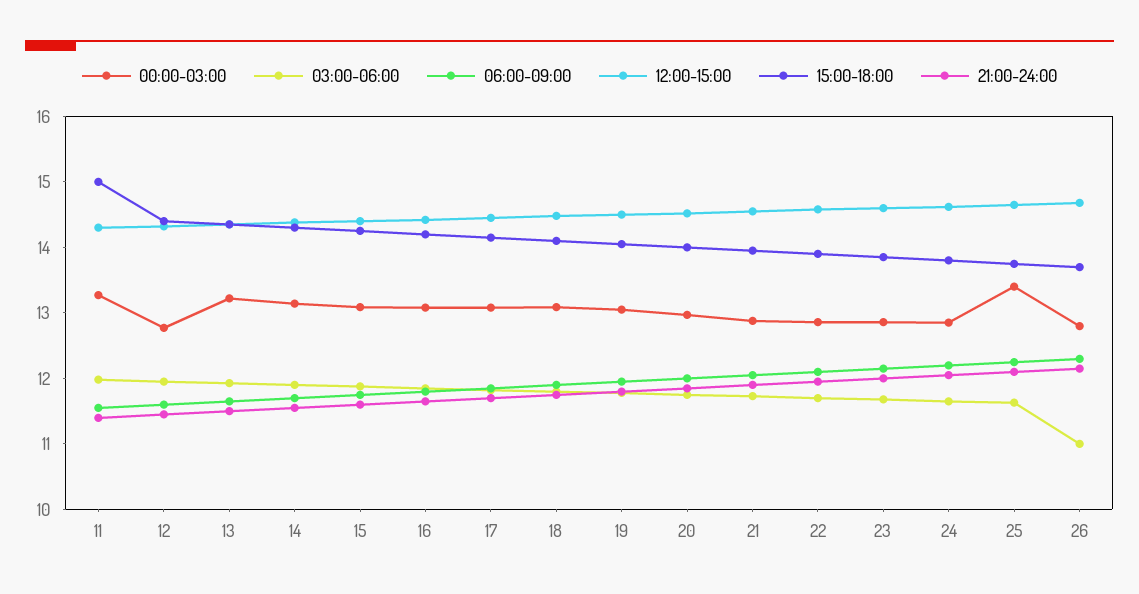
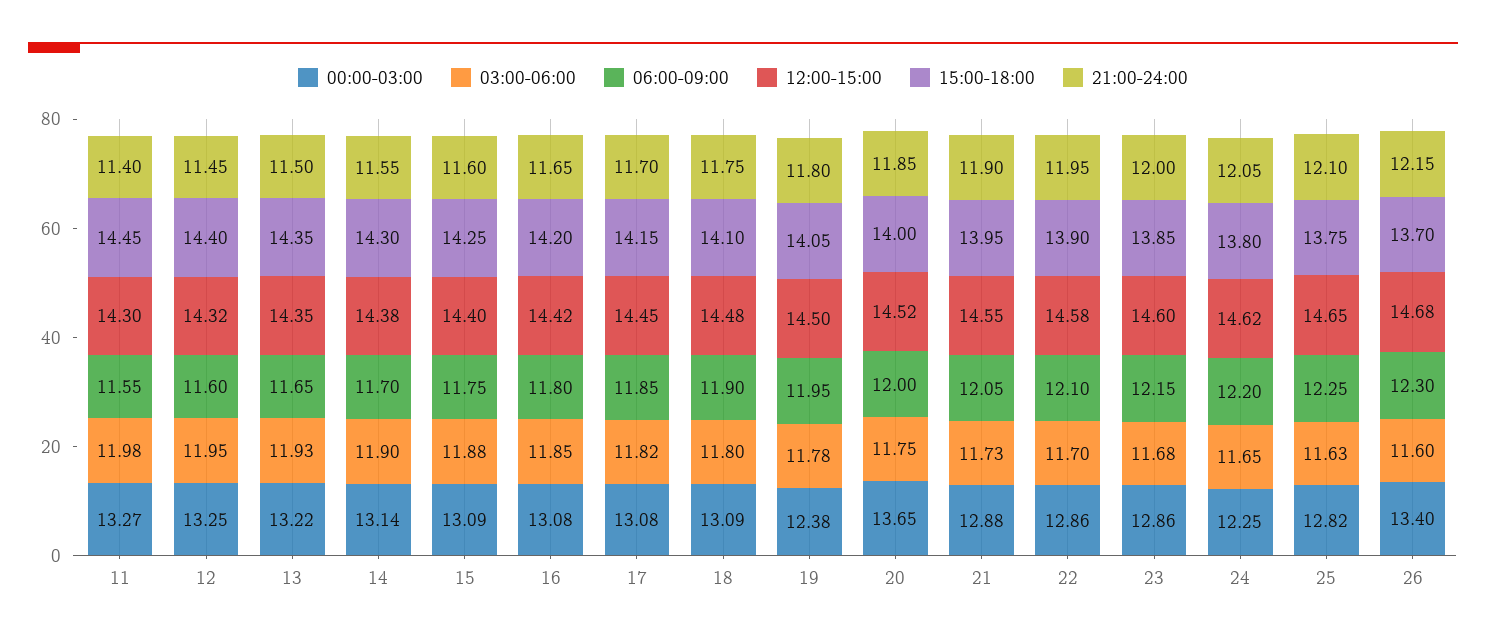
  {
    "00:00-03:00": {
      "11": 13.27,
-     "12": 12.8,
+     "12": 13.25,
      "13": 13.22,
      "14": 13.14,
      "15": 13.09,
      "16": 13.08,
      "17": 13.08,
      "18": 13.09,
-     "19": 13,
+     "19": 12.38,
-     "20": 13,
+     "20": 13.65,
      "21": 12.88,
      "22": 12.86,
      "23": 12.86,
-     "24": 12.8,
+     "24": 12.25,
-     "25": 13.4,
+     "25": 12.82,
-     "26": 12.8
+     "26": 13.4
    },
    "03:00-06:00": {
      "11": 11.98,
      "12": 11.95,
      "13": 11.93,
      "14": 11.9,
      "15": 11.88,
      "16": 11.85,
      "17": 11.82,
      "18": 11.8,
      "19": 11.78,
      "20": 11.75,
      "21": 11.73,
      "22": 11.7,
      "23": 11.68,
      "24": 11.65,
      "25": 11.63,
-     "26": 11
+     "26": 11.6
    },
    "06:00-09:00": {
      "11": 11.55,
      "12": 11.6,
      "13": 11.65,
      "14": 11.7,
      "15": 11.75,
      "16": 11.8,
      "17": 11.85,
      "18": 11.9,
      "19": 11.95,
      "20": 12,
      "21": 12.05,
      "22": 12.1,
      "23": 12.15,
      "24": 12.2,
      "25": 12.25,
      "26": 12.3
    },
    "12:00-15:00": {
      "11": 14.3,
      "12": 14.32,
      "13": 14.35,
      "14": 14.38,
      "15": 14.4,
      "16": 14.42,
      "17": 14.45,
      "18": 14.48,
      "19": 14.5,
      "20": 14.52,
      "21": 14.55,
      "22": 14.58,
      "23": 14.6,
      "24": 14.62,
      "25": 14.65,
      "26": 14.68
    },
    "15:00-18:00": {
-     "11": 15,
+     "11": 14.45,
      "12": 14.4,
      "13": 14.35,
      "14": 14.3,
      "15": 14.25,
      "16": 14.2,
      "17": 14.15,
      "18": 14.1,
      "19": 14.05,
      "20": 14,
      "21": 13.95,
      "22": 13.9,
      "23": 13.85,
      "24": 13.8,
      "25": 13.75,
      "26": 13.7
    },
    "21:00-24:00": {
      "11": 11.4,
      "12": 11.45,
      "13": 11.5,
      "14": 11.55,
      "15": 11.6,
      "16": 11.65,
      "17": 11.7,
      "18": 11.75,
      "19": 11.8,
      "20": 11.85,
      "21": 11.9,
      "22": 11.95,
      "23": 12,
      "24": 12.05,
      "25": 12.1,
      "26": 12.15
    }
  }

